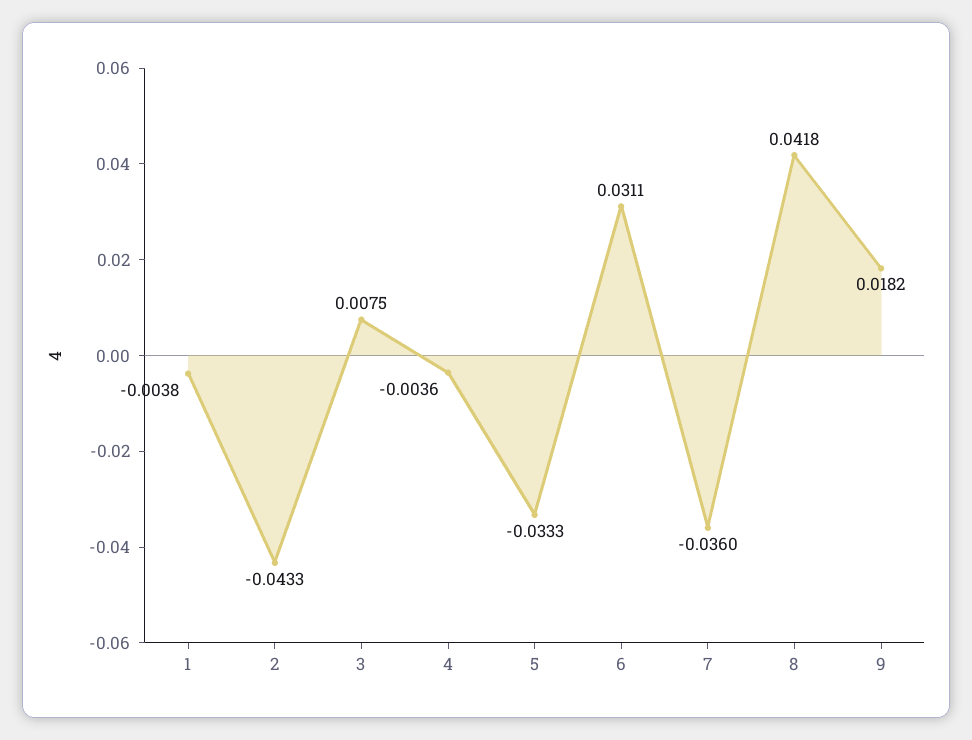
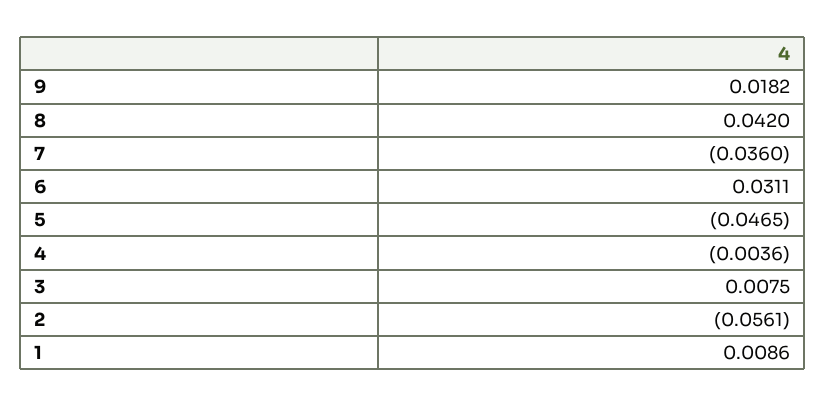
  {
-   "1": -0.0038,
+   "1": 0.0086,
-   "2": -0.0433,
+   "2": -0.0561,
    "3": 0.0075,
    "4": -0.0036,
-   "5": -0.0333,
+   "5": -0.0465,
    "6": 0.0311,
    "7": -0.036,
-   "8": 0.0418,
+   "8": 0.042,
    "9": 0.0182
  }

